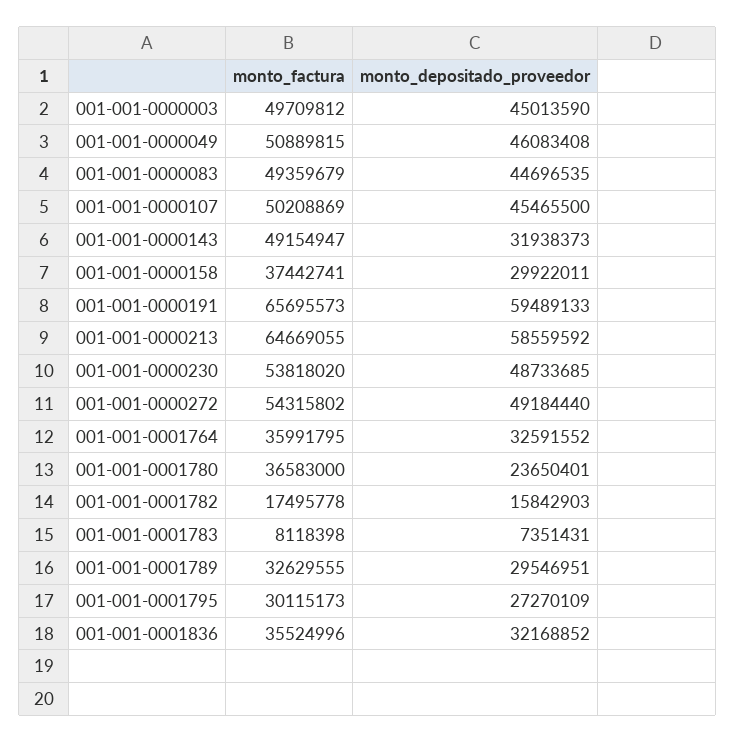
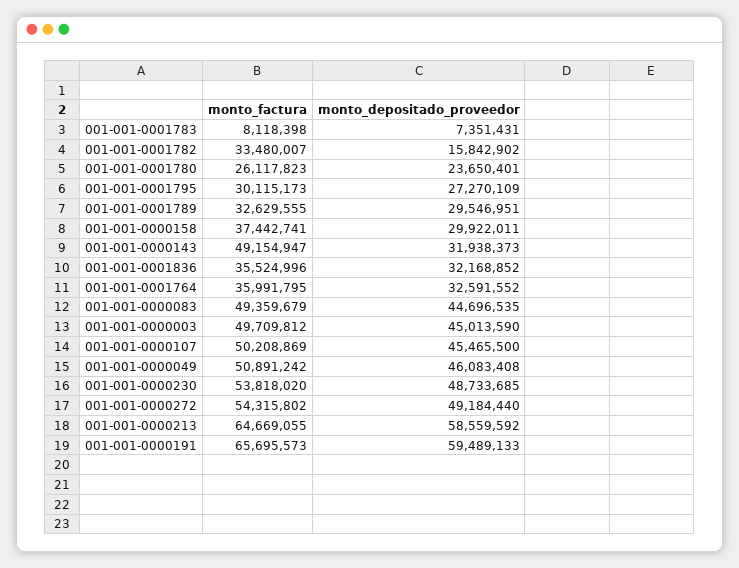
  {
    "monto_factura": {
      "001-001-0000003": 49709812,
-     "001-001-0000049": 50889815,
+     "001-001-0000049": 50891242,
      "001-001-0000083": 49359679,
      "001-001-0000107": 50208869,
      "001-001-0000143": 49154947,
      "001-001-0000158": 37442741,
      "001-001-0000191": 65695573,
      "001-001-0000213": 64669055,
      "001-001-0000230": 53818020,
      "001-001-0000272": 54315802,
      "001-001-0001764": 35991795,
-     "001-001-0001780": 36583000,
+     "001-001-0001780": 26117823,
-     "001-001-0001782": 17495778,
+     "001-001-0001782": 33480007,
      "001-001-0001783": 8118398,
      "001-001-0001789": 32629555,
      "001-001-0001795": 30115173,
      "001-001-0001836": 35524996
    },
    "monto_depositado_proveedor": {
      "001-001-0000003": 45013590,
      "001-001-0000049": 46083408,
      "001-001-0000083": 44696535,
      "001-001-0000107": 45465500,
      "001-001-0000143": 31938373,
      "001-001-0000158": 29922011,
      "001-001-0000191": 59489133,
      "001-001-0000213": 58559592,
      "001-001-0000230": 48733685,
      "001-001-0000272": 49184440,
      "001-001-0001764": 32591552,
      "001-001-0001780": 23650401,
-     "001-001-0001782": 15842903,
+     "001-001-0001782": 15842902,
      "001-001-0001783": 7351431,
      "001-001-0001789": 29546951,
      "001-001-0001795": 27270109,
      "001-001-0001836": 32168852
    }
  }

